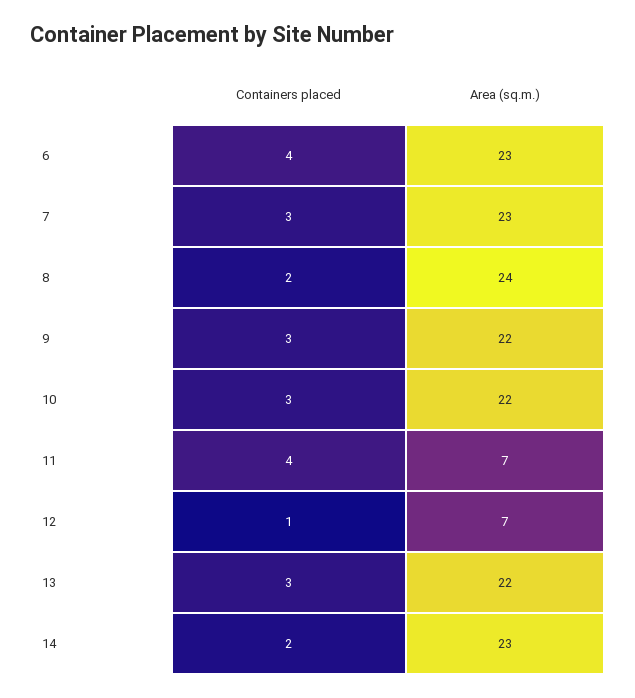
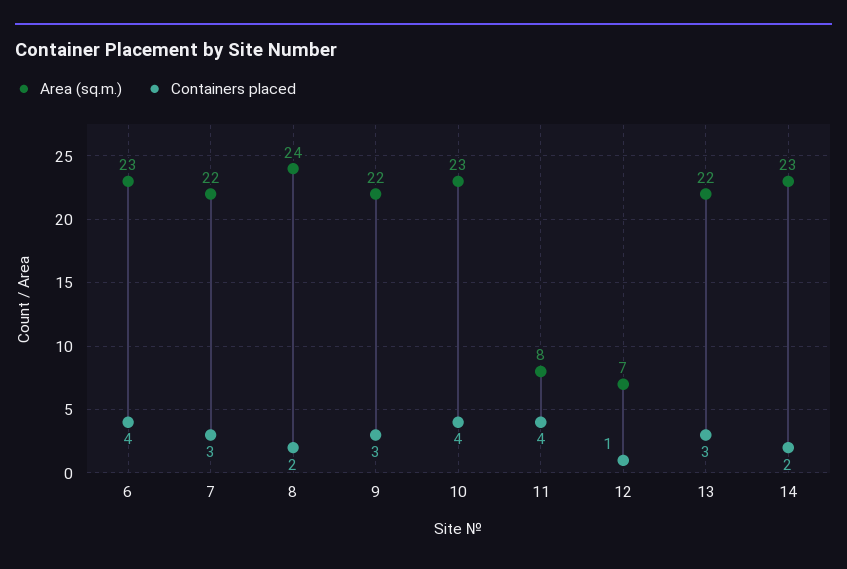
  {
    "Containers placed": {
      "6": 4,
      "7": 3,
      "8": 2,
      "9": 3,
-     "10": 3,
+     "10": 4,
      "11": 4,
      "12": 1,
      "13": 3,
      "14": 2
    },
    "Area (sq.m.)": {
      "6": 23,
-     "7": 23,
+     "7": 22,
      "8": 24,
      "9": 22,
-     "10": 22,
+     "10": 23,
-     "11": 7,
+     "11": 8,
      "12": 7,
      "13": 22,
      "14": 23
    }
  }

